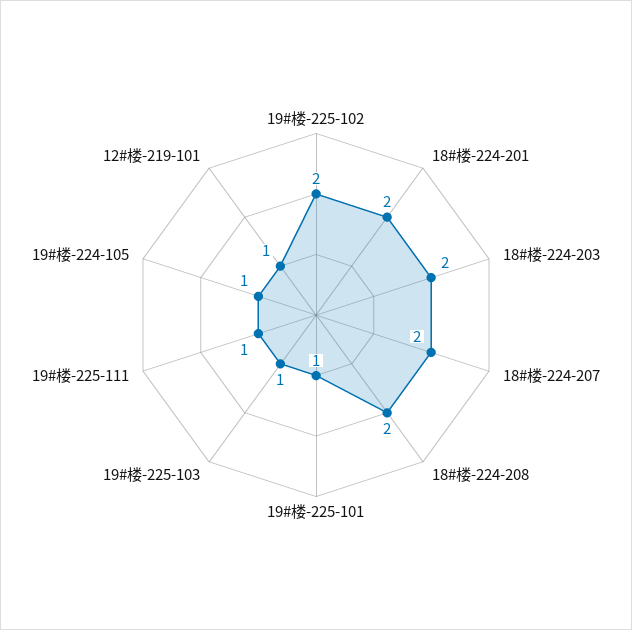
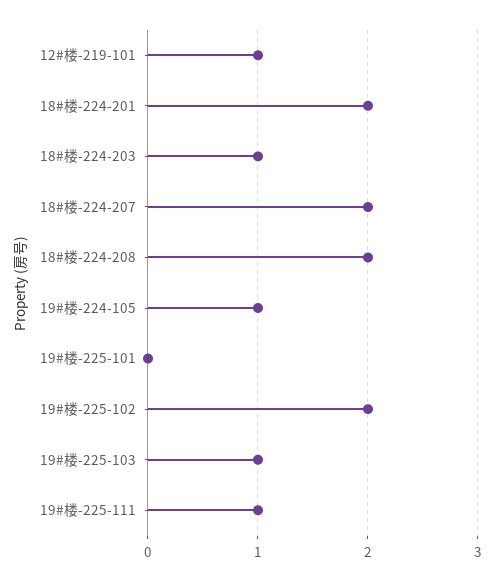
  {
    "19#楼-225-102": 2,
    "18#楼-224-201": 2,
-   "18#楼-224-203": 2,
+   "18#楼-224-203": 1,
    "18#楼-224-207": 2,
    "18#楼-224-208": 2,
-   "19#楼-225-101": 1,
+   "19#楼-225-101": 0,
    "19#楼-225-103": 1,
    "19#楼-225-111": 1,
    "19#楼-224-105": 1,
    "12#楼-219-101": 1
  }

